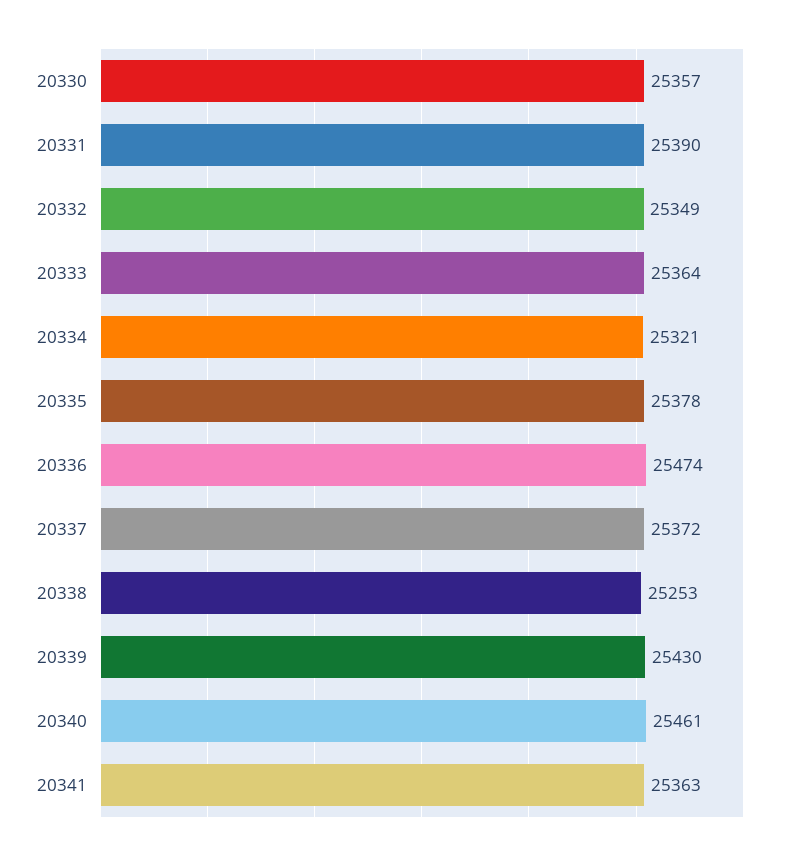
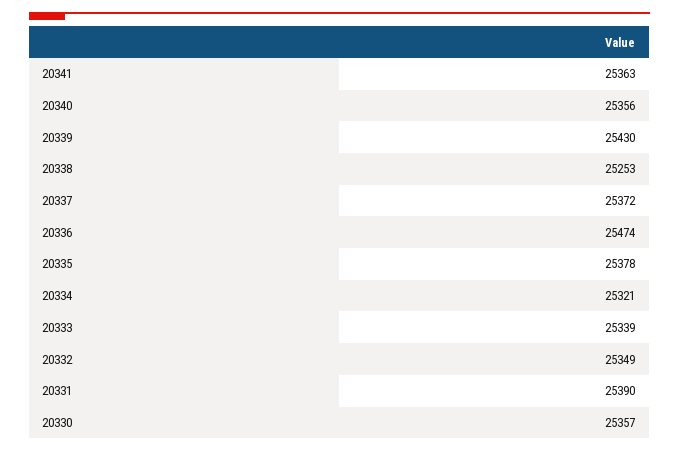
  {
    "20330": 25357,
    "20331": 25390,
    "20332": 25349,
-   "20333": 25364,
+   "20333": 25339,
    "20334": 25321,
    "20335": 25378,
    "20336": 25474,
    "20337": 25372,
    "20338": 25253,
    "20339": 25430,
-   "20340": 25461,
+   "20340": 25356,
    "20341": 25363
  }

